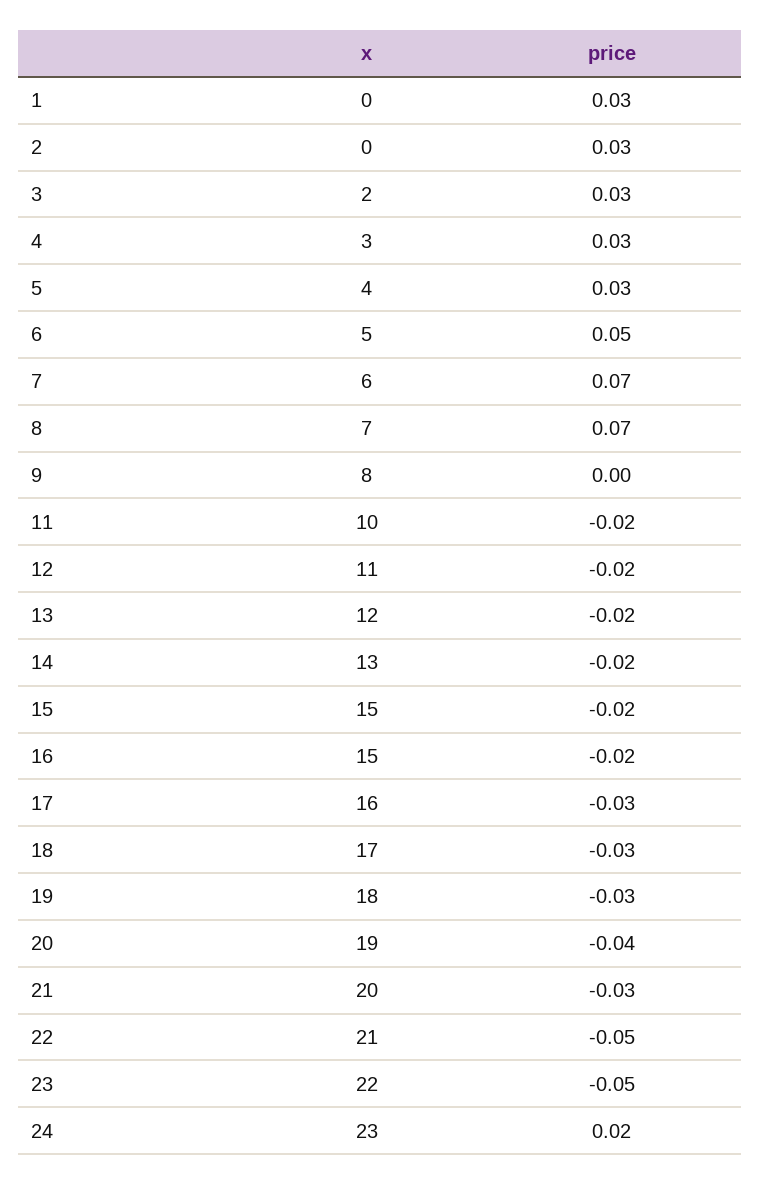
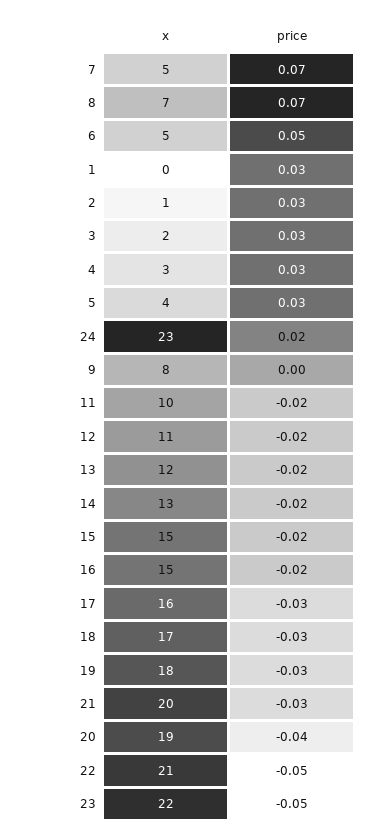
  {
    "x": {
      "1": 0,
-     "2": 0,
+     "2": 1,
      "3": 2,
      "4": 3,
      "5": 4,
      "6": 5,
-     "7": 6,
+     "7": 5,
      "8": 7,
      "9": 8,
      "11": 10,
      "12": 11,
      "13": 12,
      "14": 13,
      "15": 15,
      "16": 15,
      "17": 16,
      "18": 17,
      "19": 18,
      "20": 19,
      "21": 20,
      "22": 21,
      "23": 22,
      "24": 23
    },
    "price": {
      "1": 0.03,
      "2": 0.03,
      "3": 0.03,
      "4": 0.03,
      "5": 0.03,
      "6": 0.05,
      "7": 0.07,
      "8": 0.07,
      "9": 0,
      "11": -0.02,
      "12": -0.02,
      "13": -0.02,
      "14": -0.02,
      "15": -0.02,
      "16": -0.02,
      "17": -0.03,
      "18": -0.03,
      "19": -0.03,
      "20": -0.04,
      "21": -0.03,
      "22": -0.05,
      "23": -0.05,
      "24": 0.02
    }
  }

